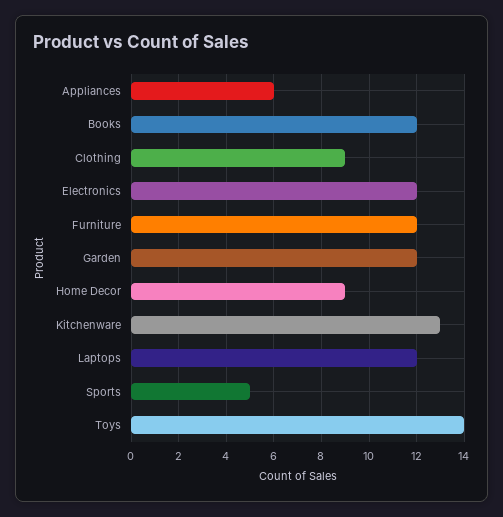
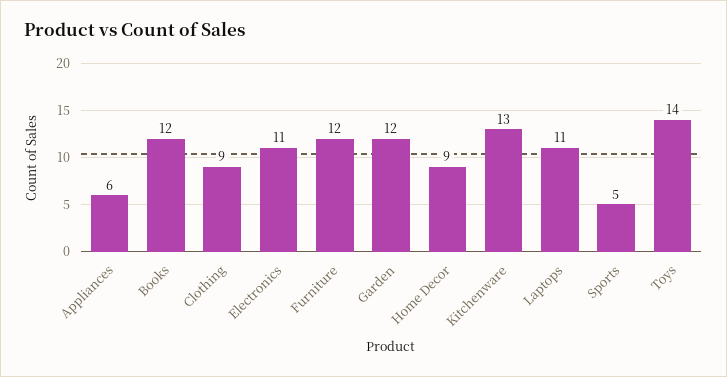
  {
    "Appliances": 6,
    "Books": 12,
    "Clothing": 9,
-   "Electronics": 12,
+   "Electronics": 11,
    "Furniture": 12,
    "Garden": 12,
    "Home Decor": 9,
    "Kitchenware": 13,
-   "Laptops": 12,
+   "Laptops": 11,
    "Sports": 5,
    "Toys": 14
  }

